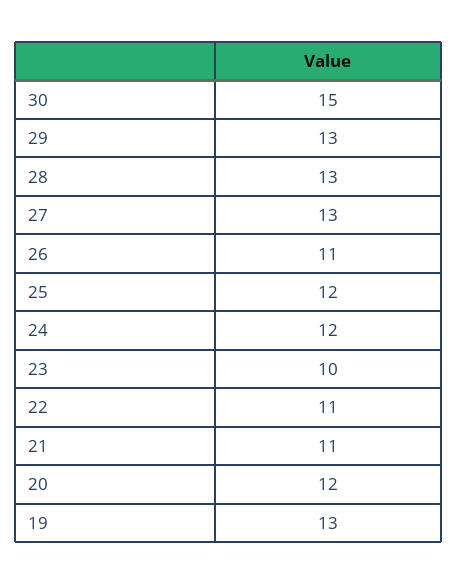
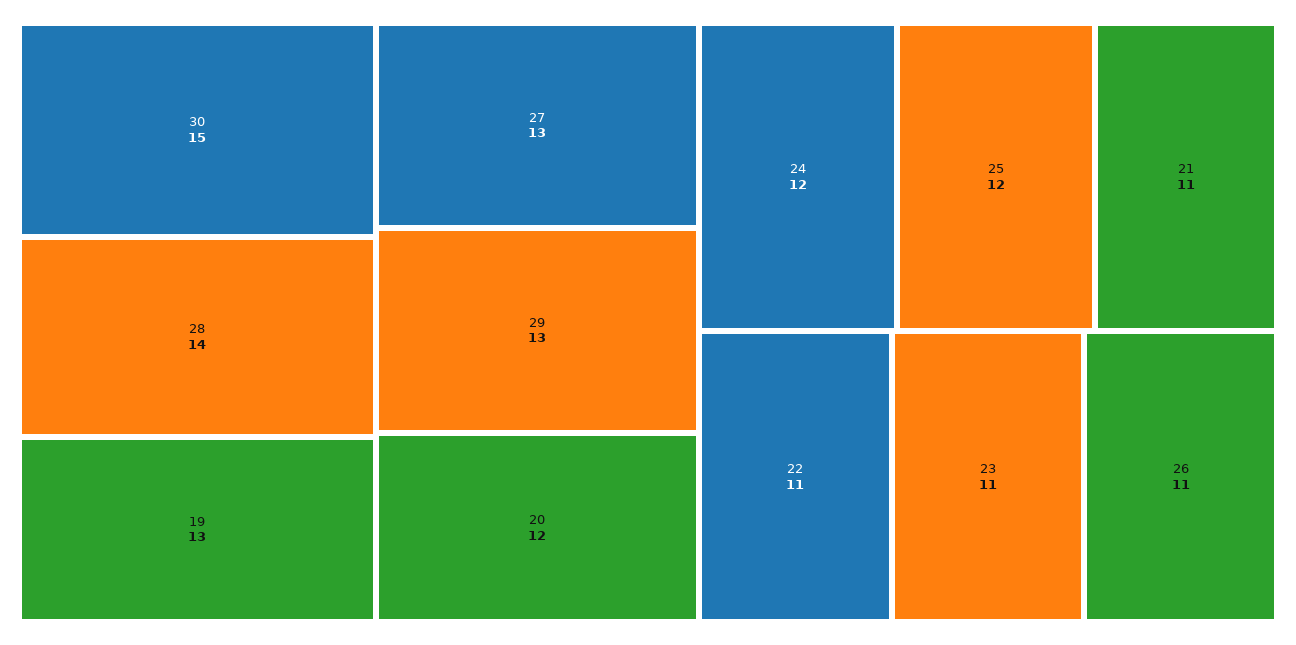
  {
    "30": 15,
    "29": 13,
-   "28": 13,
+   "28": 14,
    "27": 13,
    "26": 11,
    "25": 12,
    "24": 12,
-   "23": 10,
+   "23": 11,
    "22": 11,
    "21": 11,
    "20": 12,
    "19": 13
  }

